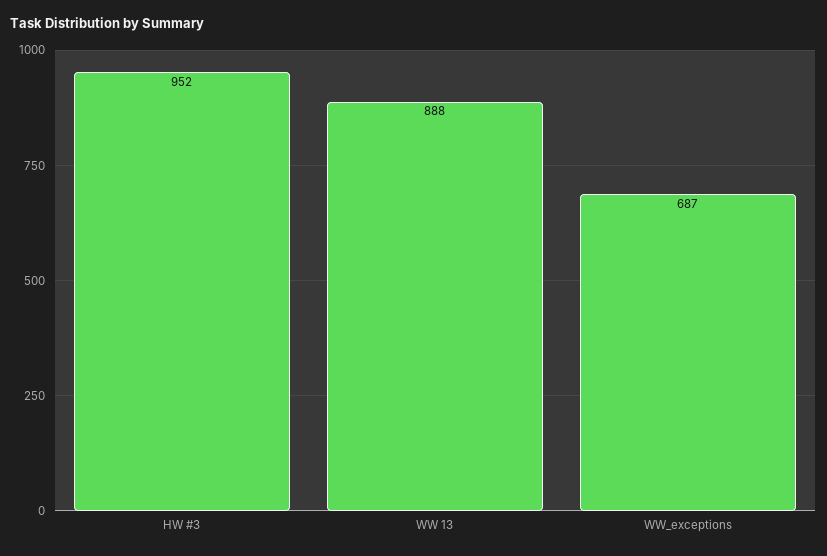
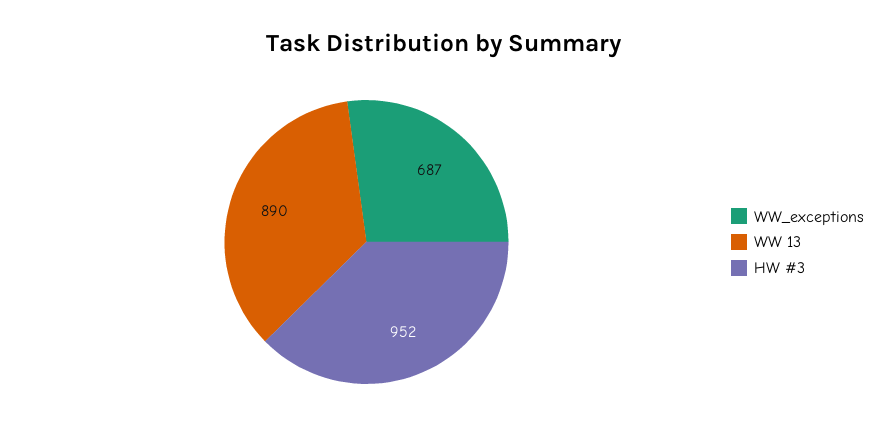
  {
    "HW #3": 952,
-   "WW 13": 888,
+   "WW 13": 890,
    "WW_exceptions": 687
  }

